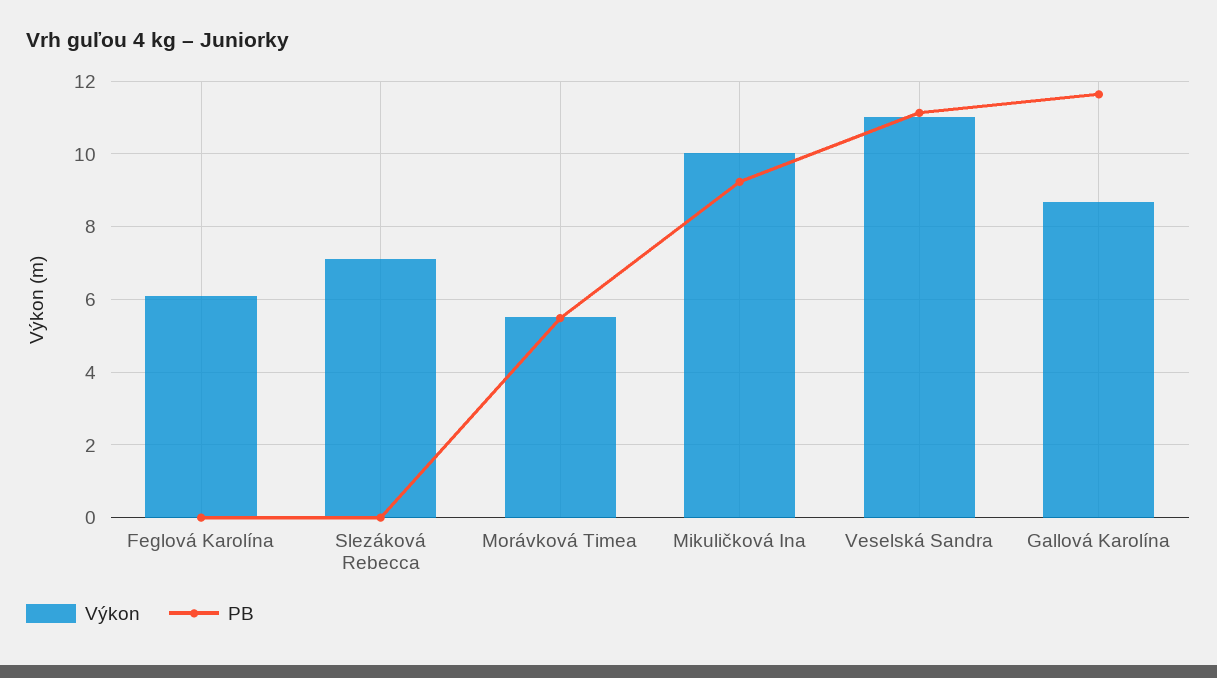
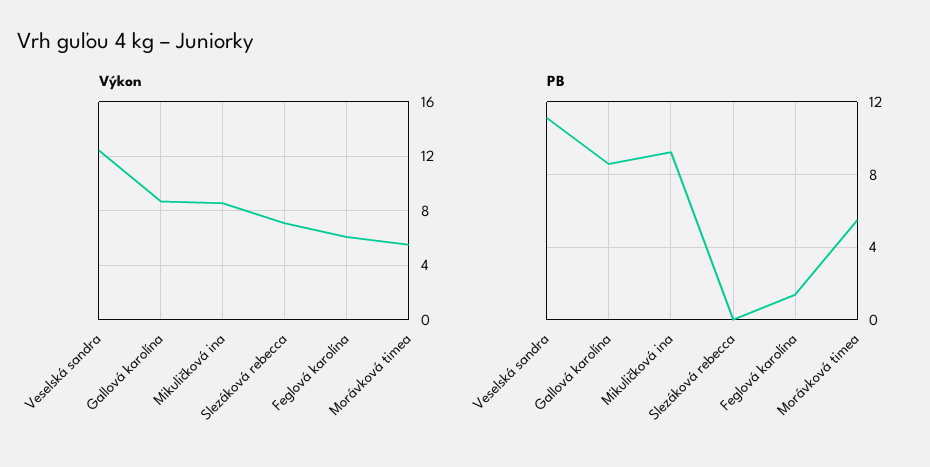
  {
    "Výkon": {
      "Feglová Karolína": 6,
      "Slezáková Rebecca": 7.2,
      "Morávková Timea": 5.6,
-     "Mikuličková Ina": 10,
+     "Mikuličková Ina": 8.5,
-     "Veselská Sandra": 11,
+     "Veselská Sandra": 12.5,
      "Gallová Karolína": 8.6
    },
    "PB": {
-     "Feglová Karolína": 0,
+     "Feglová Karolína": 1.5,
      "Slezáková Rebecca": 0,
      "Morávková Timea": 5.4,
      "Mikuličková Ina": 9.2,
      "Veselská Sandra": 11.2,
-     "Gallová Karolína": 11.6
+     "Gallová Karolína": 8.5
    }
  }

